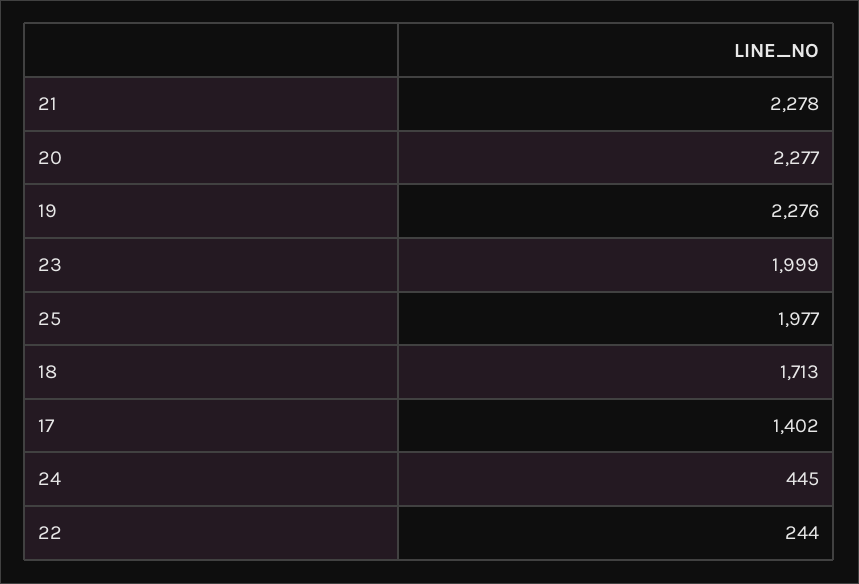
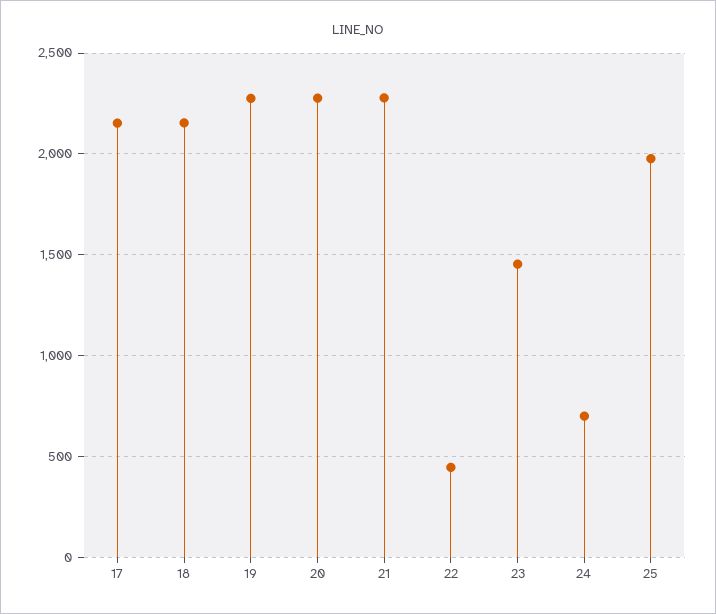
  {
    "21": 2278,
    "20": 2277,
    "19": 2276,
-   "23": 1999,
+   "23": 1450,
    "25": 1977,
-   "18": 1713,
+   "18": 2150,
-   "17": 1402,
+   "17": 2150,
-   "24": 445,
+   "24": 700,
-   "22": 244
+   "22": 450
  }

